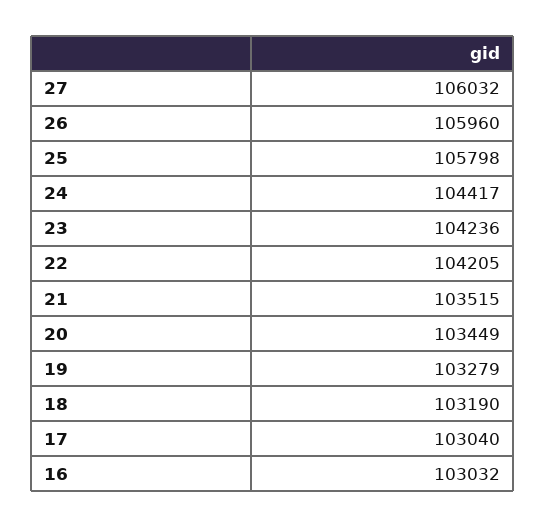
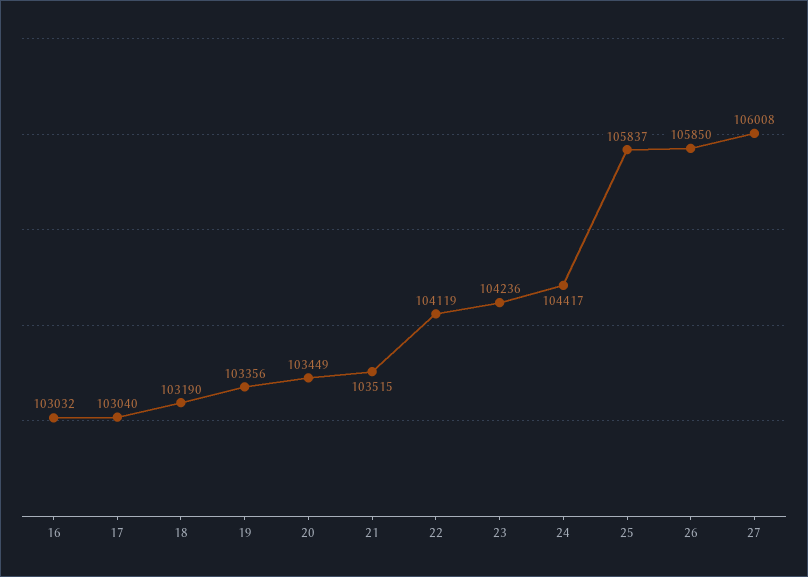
  {
-   "27": 106032,
+   "27": 106008,
-   "26": 105960,
+   "26": 105850,
-   "25": 105798,
+   "25": 105837,
    "24": 104417,
    "23": 104236,
-   "22": 104205,
+   "22": 104119,
    "21": 103515,
    "20": 103449,
-   "19": 103279,
+   "19": 103356,
    "18": 103190,
    "17": 103040,
    "16": 103032
  }

